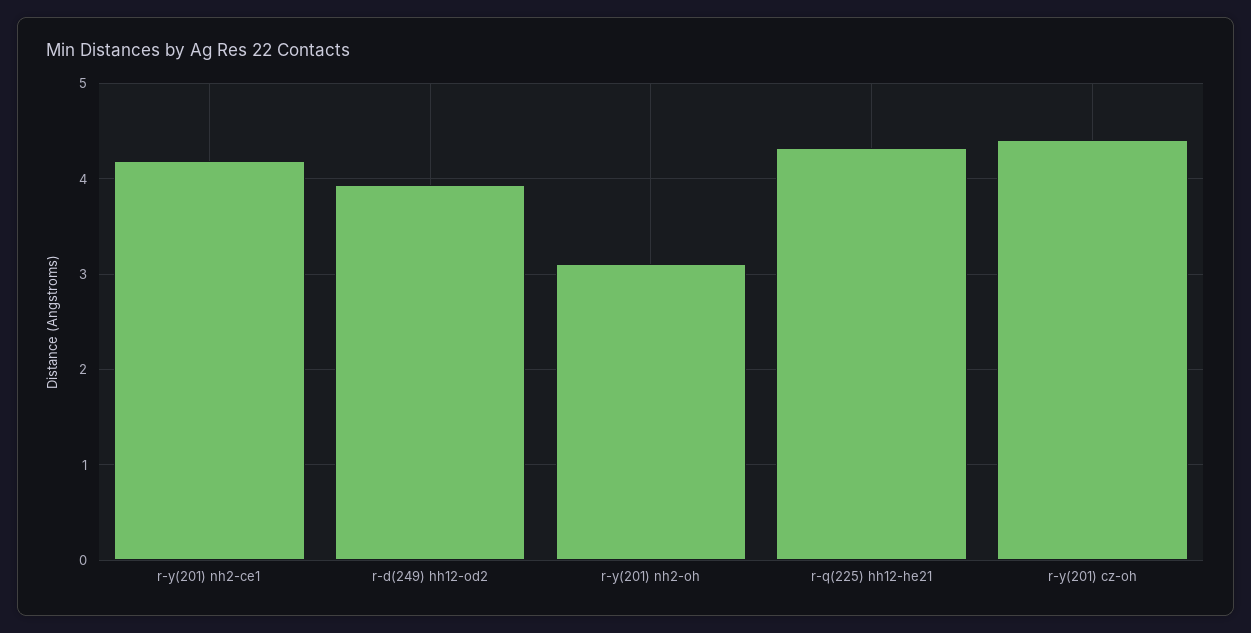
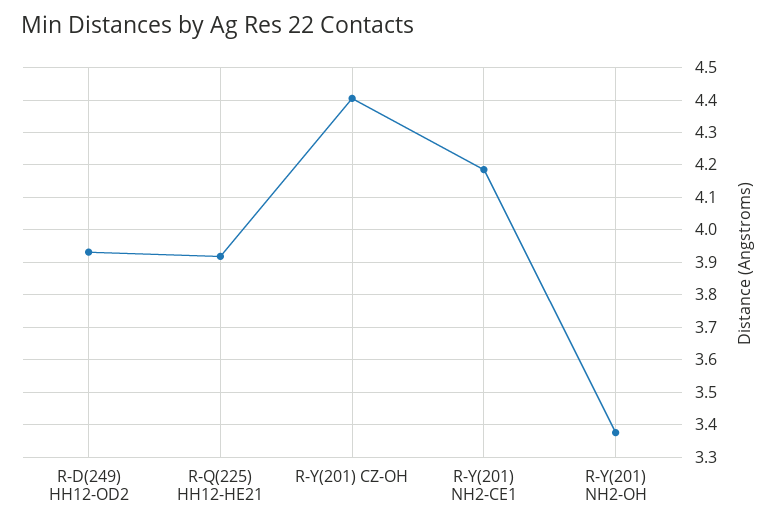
  {
    "r-y(201) nh2-ce1": 4.18,
    "r-d(249) hh12-od2": 3.94,
-   "r-y(201) nh2-oh": 3.1,
+   "r-y(201) nh2-oh": 3.38,
-   "r-q(225) hh12-he21": 4.3,
+   "r-q(225) hh12-he21": 3.92,
    "r-y(201) cz-oh": 4.4
  }

